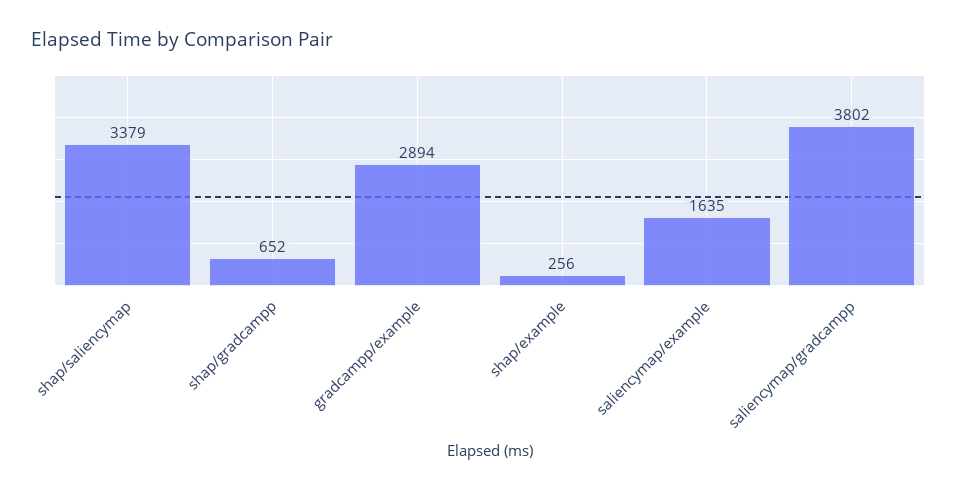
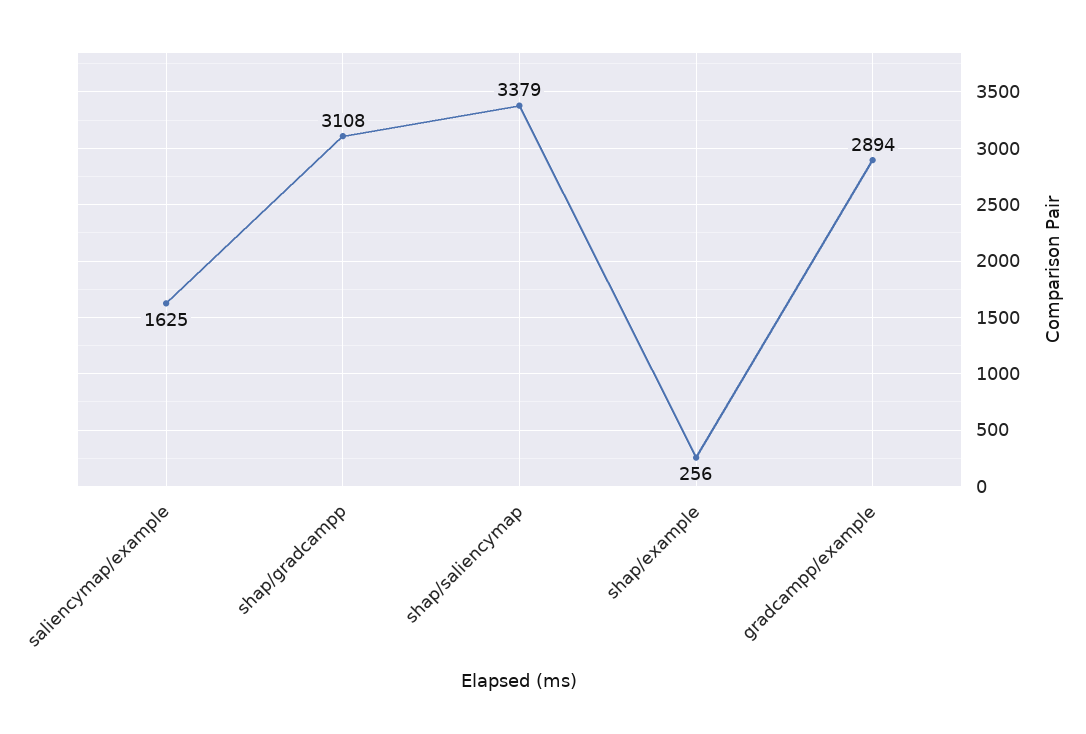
  {
    "shap/saliencymap": 3379,
-   "shap/gradcampp": 652,
+   "shap/gradcampp": 3108,
    "gradcampp/example": 2894,
    "shap/example": 256,
-   "saliencymap/example": 1635,
+   "saliencymap/example": 1625
-   "saliencymap/gradcampp": 3802
  }

